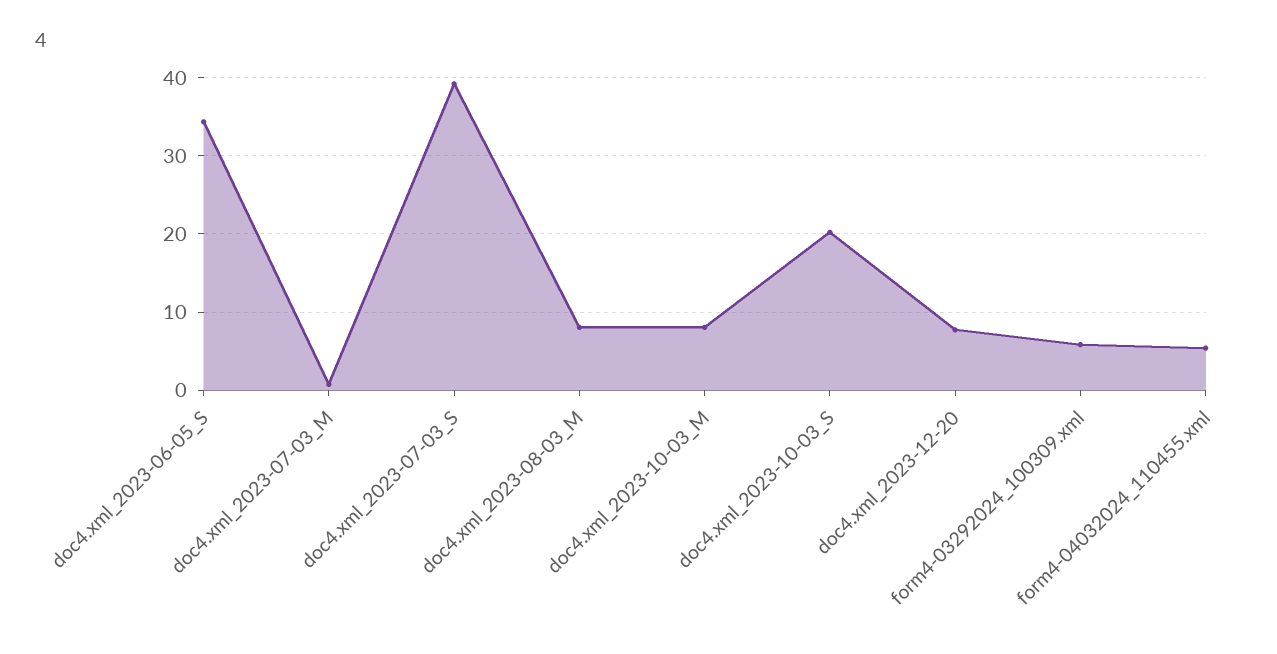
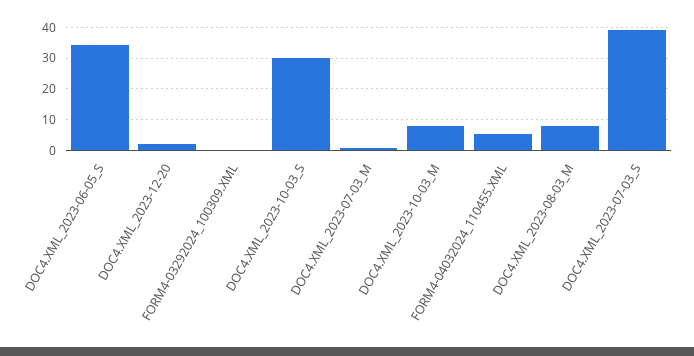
  {
    "doc4.xml_2023-06-05_S": 34,
    "doc4.xml_2023-07-03_M": 1,
    "doc4.xml_2023-07-03_S": 39,
    "doc4.xml_2023-08-03_M": 8,
    "doc4.xml_2023-10-03_M": 8,
-   "doc4.xml_2023-10-03_S": 20,
+   "doc4.xml_2023-10-03_S": 30,
-   "doc4.xml_2023-12-20": 8,
+   "doc4.xml_2023-12-20": 2,
-   "form4-03292024_100309.xml": 6,
+   "form4-03292024_100309.xml": 0,
    "form4-04032024_110455.xml": 5
  }

